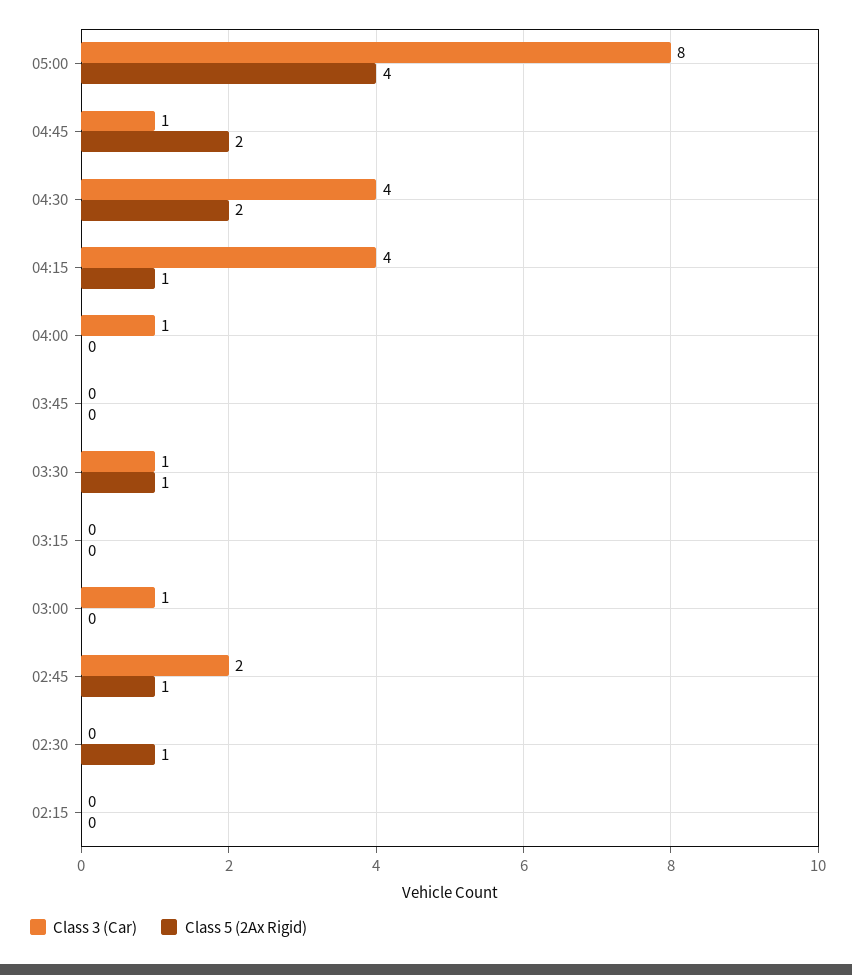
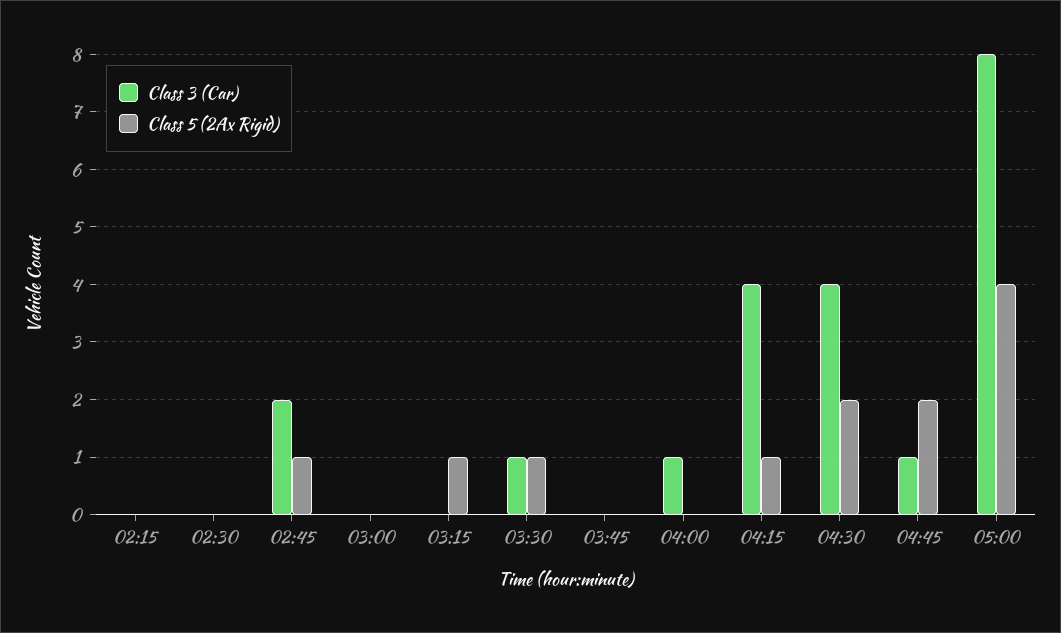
  {
    "Class 3 (Car)": {
      "05:00": 8,
      "04:45": 1,
      "04:30": 4,
      "04:15": 4,
      "04:00": 1,
      "03:45": 0,
      "03:30": 1,
      "03:15": 0,
-     "03:00": 1,
+     "03:00": 0,
      "02:45": 2,
      "02:30": 0,
      "02:15": 0
    },
    "Class 5 (2Ax Rigid)": {
      "05:00": 4,
      "04:45": 2,
      "04:30": 2,
      "04:15": 1,
      "04:00": 0,
      "03:45": 0,
      "03:30": 1,
-     "03:15": 0,
+     "03:15": 1,
      "03:00": 0,
      "02:45": 1,
-     "02:30": 1,
+     "02:30": 0,
      "02:15": 0
    }
  }

